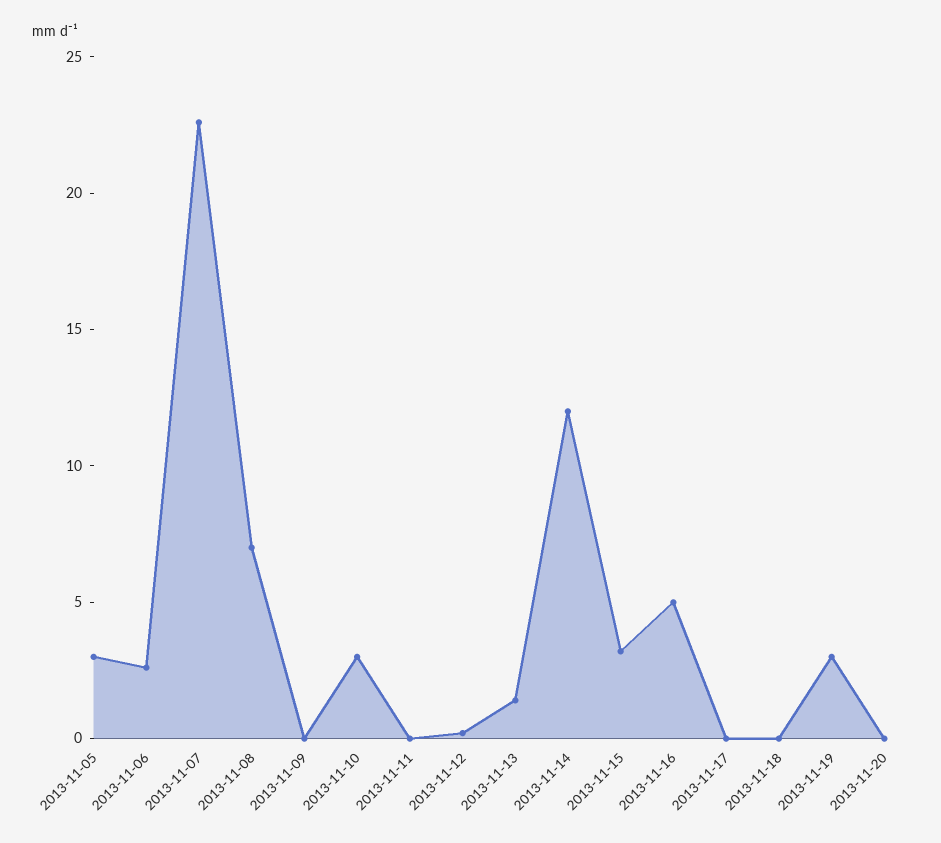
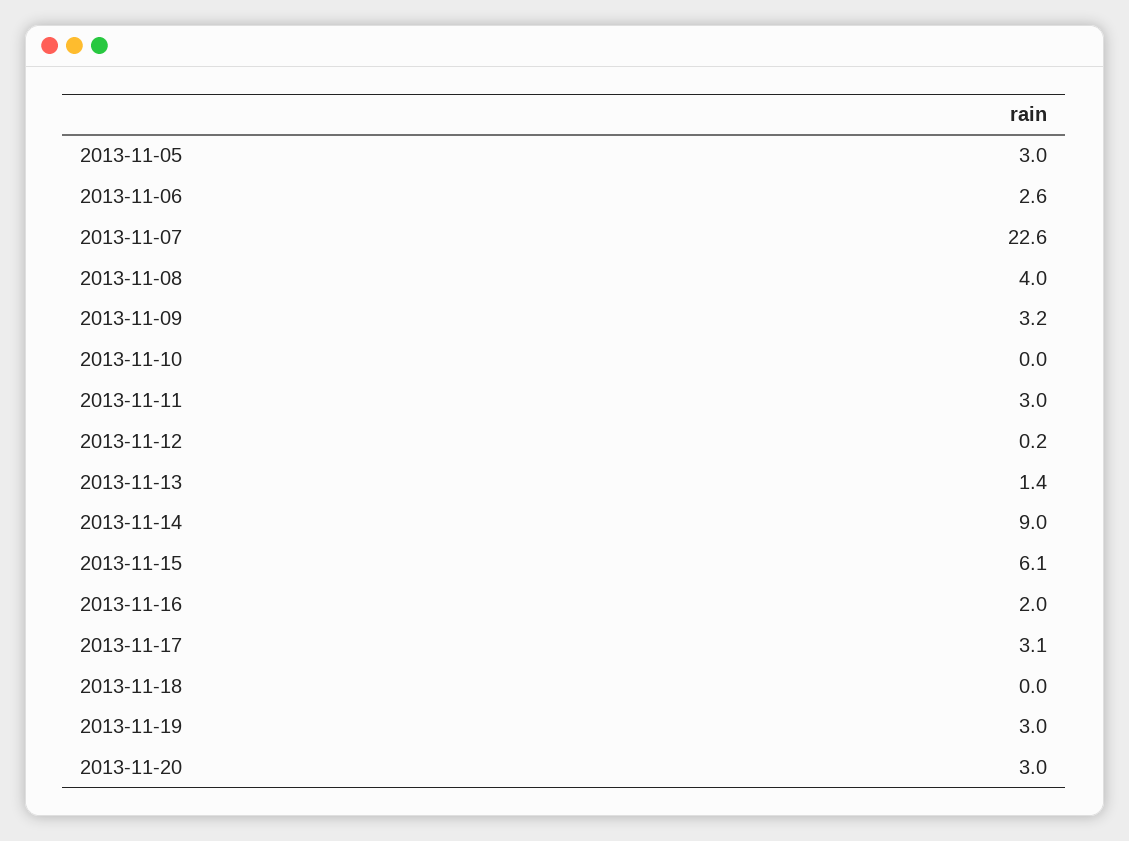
  {
    "2013-11-05": 3,
    "2013-11-06": 2.6,
    "2013-11-07": 22.6,
-   "2013-11-08": 7,
+   "2013-11-08": 4,
-   "2013-11-09": 0,
+   "2013-11-09": 3.2,
-   "2013-11-10": 3,
+   "2013-11-10": 0,
-   "2013-11-11": 0,
+   "2013-11-11": 3,
    "2013-11-12": 0.2,
    "2013-11-13": 1.4,
-   "2013-11-14": 12,
+   "2013-11-14": 9,
-   "2013-11-15": 3,
+   "2013-11-15": 6.1,
-   "2013-11-16": 5,
+   "2013-11-16": 2,
-   "2013-11-17": 0,
+   "2013-11-17": 3.1,
    "2013-11-18": 0,
    "2013-11-19": 3,
-   "2013-11-20": 0
+   "2013-11-20": 3
  }

